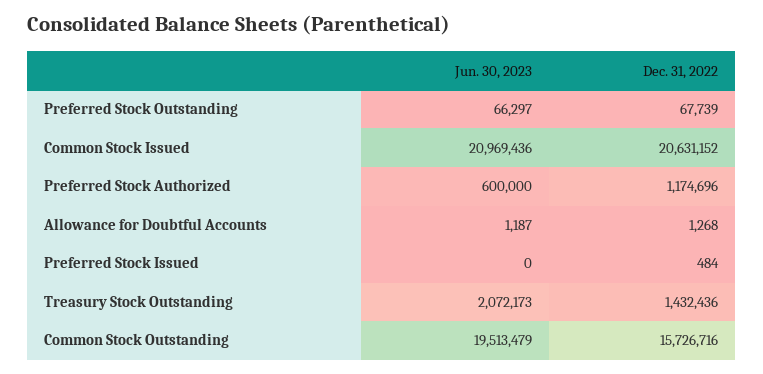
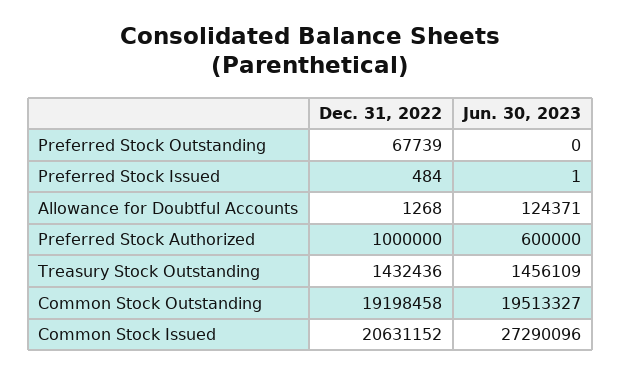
  {
    "Jun. 30, 2023": {
-     "Preferred Stock Outstanding": 66297,
+     "Preferred Stock Outstanding": 0,
-     "Common Stock Issued": 20969436,
+     "Common Stock Issued": 27290096,
      "Preferred Stock Authorized": 600000,
-     "Allowance for Doubtful Accounts": 1187,
+     "Allowance for Doubtful Accounts": 124371,
-     "Preferred Stock Issued": 0,
+     "Preferred Stock Issued": 1,
-     "Treasury Stock Outstanding": 2072173,
+     "Treasury Stock Outstanding": 1456109,
-     "Common Stock Outstanding": 19513479
+     "Common Stock Outstanding": 19513327
    },
    "Dec. 31, 2022": {
      "Preferred Stock Outstanding": 67739,
      "Common Stock Issued": 20631152,
-     "Preferred Stock Authorized": 1174696,
+     "Preferred Stock Authorized": 1000000,
      "Allowance for Doubtful Accounts": 1268,
      "Preferred Stock Issued": 484,
      "Treasury Stock Outstanding": 1432436,
-     "Common Stock Outstanding": 15726716
+     "Common Stock Outstanding": 19198458
    }
  }

